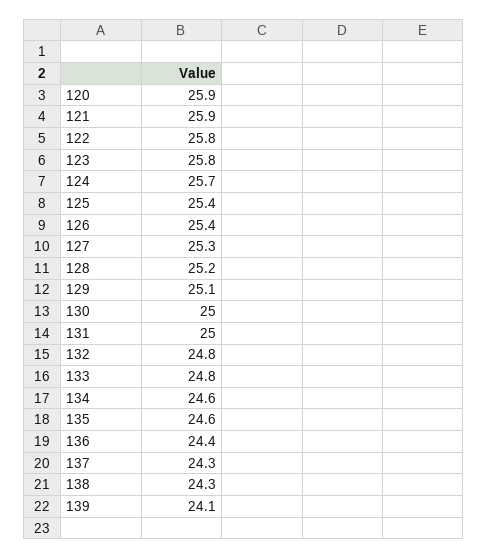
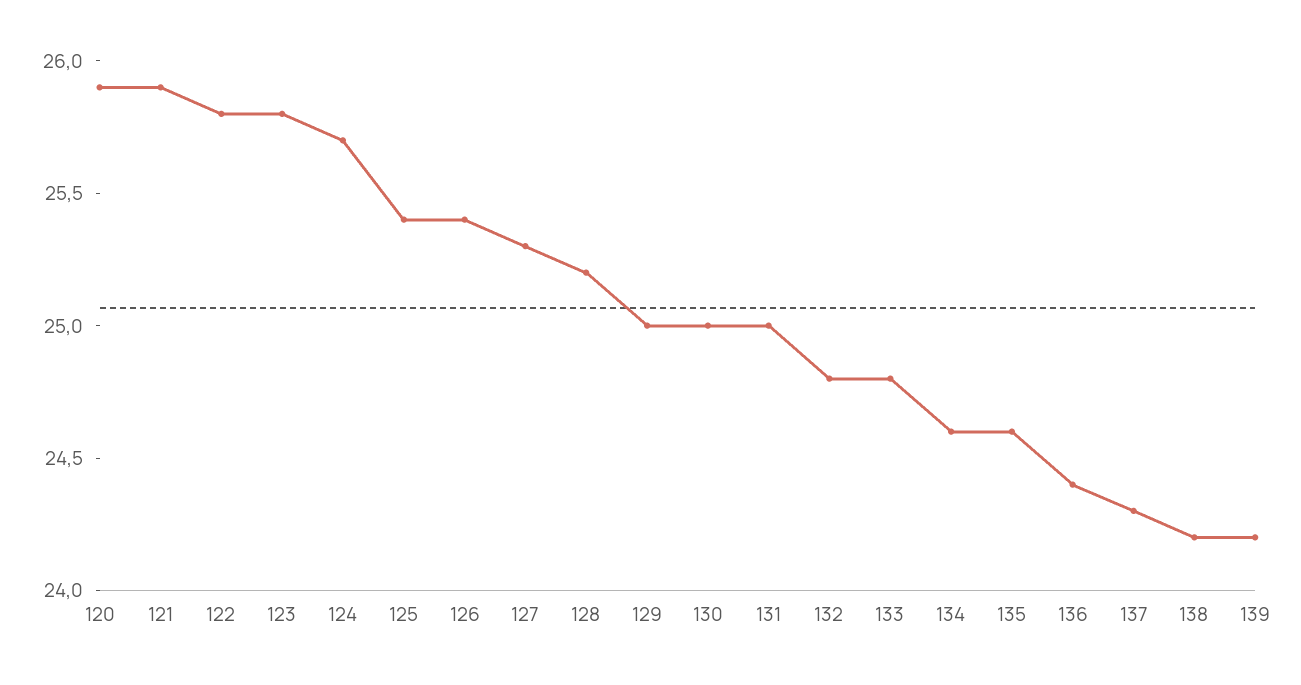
  {
    "120": 25.9,
    "121": 25.9,
    "122": 25.8,
    "123": 25.8,
    "124": 25.7,
    "125": 25.4,
    "126": 25.4,
    "127": 25.3,
    "128": 25.2,
-   "129": 25.1,
+   "129": 25,
    "130": 25,
    "131": 25,
    "132": 24.8,
    "133": 24.8,
    "134": 24.6,
    "135": 24.6,
    "136": 24.4,
    "137": 24.3,
-   "138": 24.3,
+   "138": 24.2,
-   "139": 24.1
+   "139": 24.2
  }

